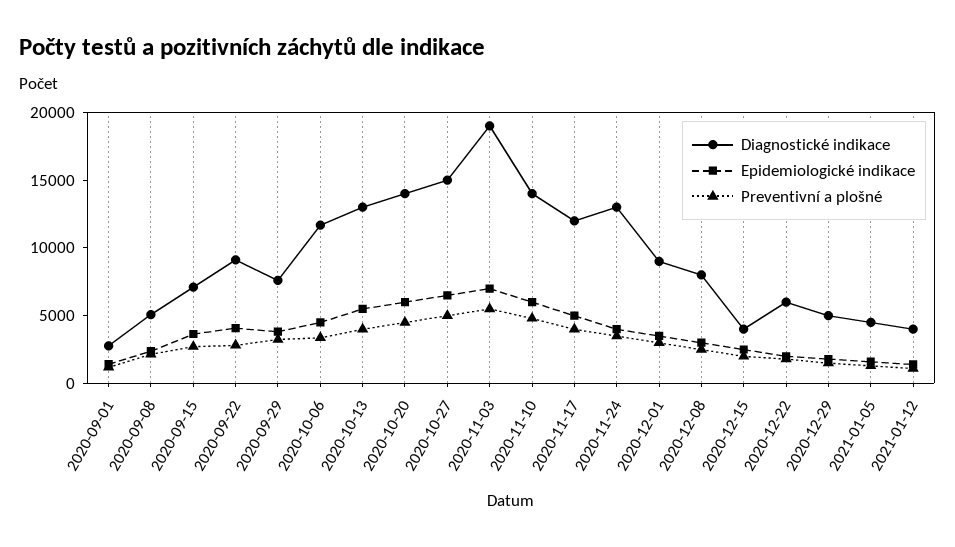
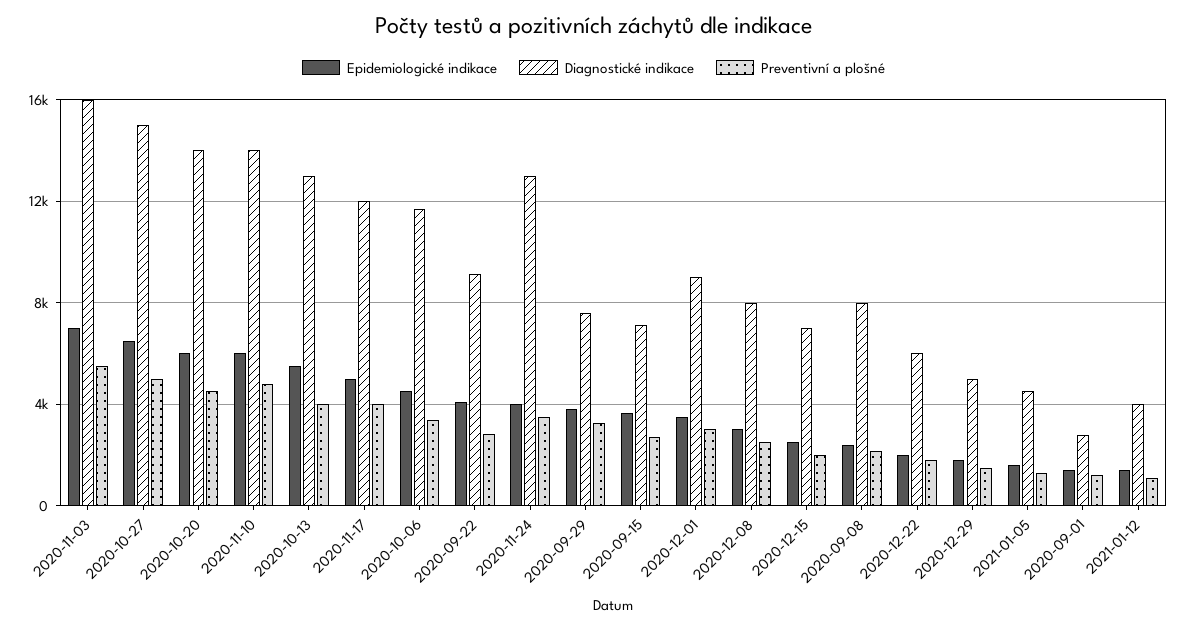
  {
    "Diagnostické indikace": {
      "2020-09-01": 3000,
-     "2020-09-08": 5000,
+     "2020-09-08": 8000,
      "2020-09-15": 7000,
      "2020-09-22": 9000,
      "2020-09-29": 7500,
      "2020-10-06": 11500,
      "2020-10-13": 13000,
      "2020-10-20": 14000,
      "2020-10-27": 15000,
-     "2020-11-03": 19000,
+     "2020-11-03": 16000,
      "2020-11-10": 14000,
      "2020-11-17": 12000,
      "2020-11-24": 13000,
      "2020-12-01": 9000,
      "2020-12-08": 8000,
-     "2020-12-15": 4000,
+     "2020-12-15": 7000,
      "2020-12-22": 6000,
      "2020-12-29": 5000,
      "2021-01-05": 4500,
      "2021-01-12": 4000
    },
    "Epidemiologické indikace": {
      "2020-09-01": 1500,
      "2020-09-08": 2500,
      "2020-09-15": 3500,
      "2020-09-22": 4000,
      "2020-09-29": 4000,
      "2020-10-06": 4500,
      "2020-10-13": 5500,
      "2020-10-20": 6000,
      "2020-10-27": 6500,
      "2020-11-03": 7000,
      "2020-11-10": 6000,
      "2020-11-17": 5000,
      "2020-11-24": 4000,
      "2020-12-01": 3500,
      "2020-12-08": 3000,
      "2020-12-15": 2500,
      "2020-12-22": 2000,
      "2020-12-29": 2000,
      "2021-01-05": 1500,
      "2021-01-12": 1500
    },
    "Preventivní a plošné": {
      "2020-09-01": 1000,
      "2020-09-08": 2000,
      "2020-09-15": 2500,
      "2020-09-22": 3000,
      "2020-09-29": 3000,
      "2020-10-06": 3500,
      "2020-10-13": 4000,
      "2020-10-20": 4500,
      "2020-10-27": 5000,
      "2020-11-03": 5500,
      "2020-11-10": 5000,
      "2020-11-17": 4000,
      "2020-11-24": 3500,
      "2020-12-01": 3000,
      "2020-12-08": 2500,
      "2020-12-15": 2000,
      "2020-12-22": 2000,
      "2020-12-29": 1500,
      "2021-01-05": 1500,
      "2021-01-12": 1000
    }
  }

